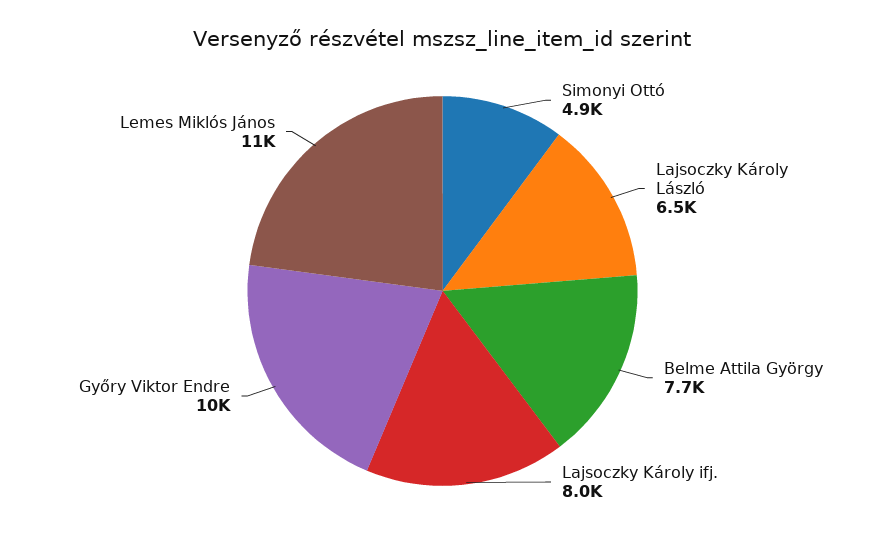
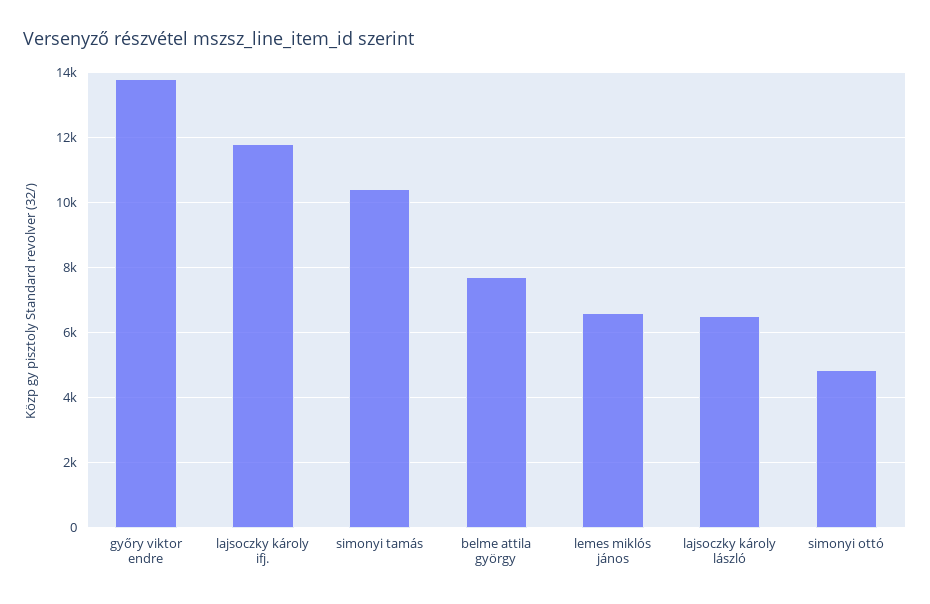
  {
    "Simonyi Ottó": 4900,
    "Lajsoczky Károly László": 6500,
    "Belme Attila György": 7700,
-   "Lajsoczky Károly ifj.": 8000,
+   "Lajsoczky Károly ifj.": 11800,
-   "Győry Viktor Endre": 10000,
+   "Győry Viktor Endre": 13800,
-   "Lemes Miklós János": 11000
+   "Lemes Miklós János": 6600,
+   "simonyi tamás": 10400
  }

